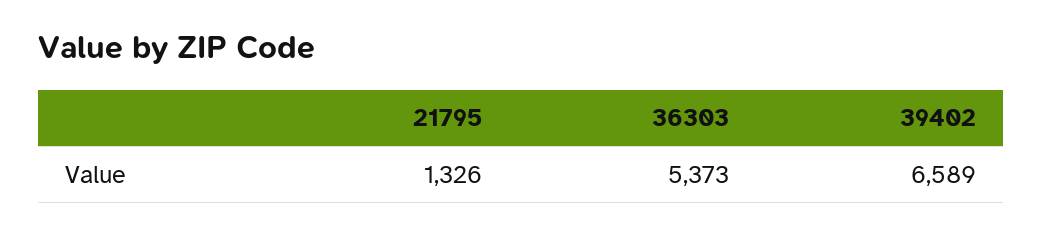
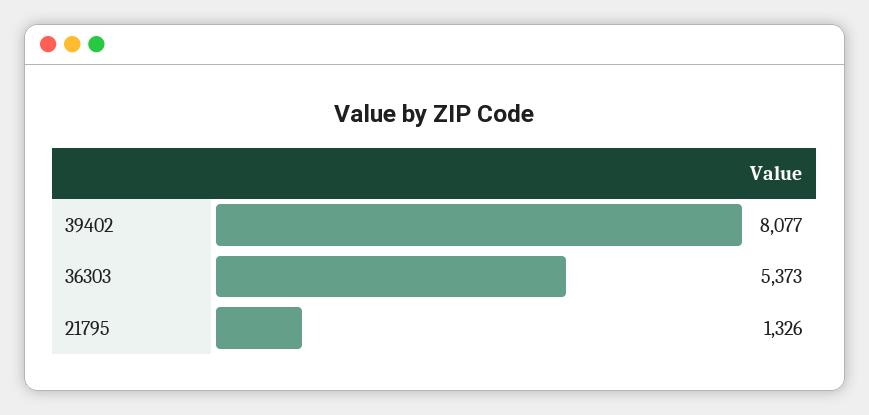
  {
    "21795": 1326,
    "36303": 5373,
-   "39402": 6589
+   "39402": 8077
  }

